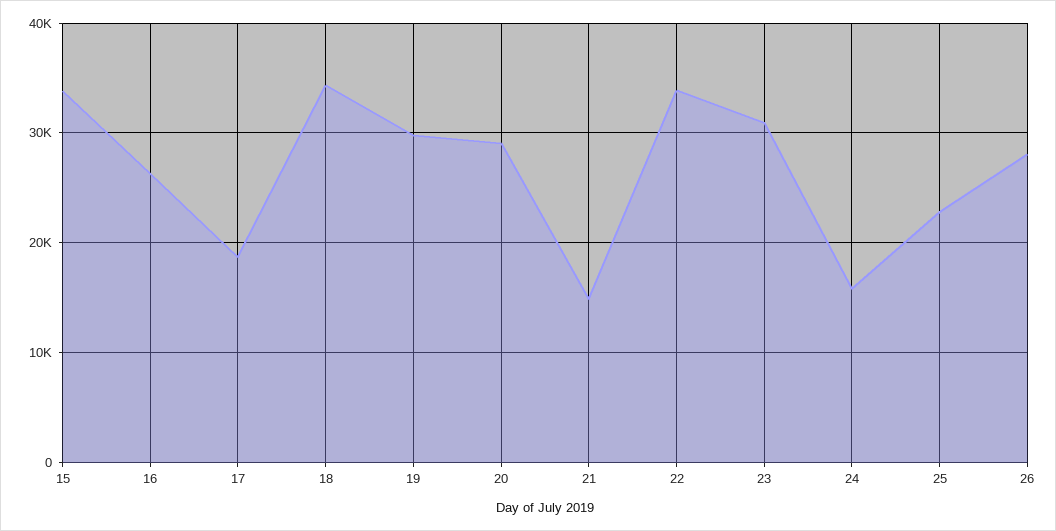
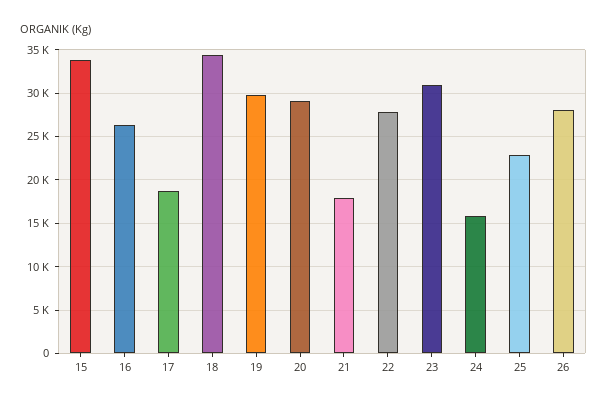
  {
    "15": 34000,
    "16": 26000,
    "17": 19000,
    "18": 34000,
    "19": 30000,
    "20": 29000,
-   "21": 15000,
+   "21": 18000,
-   "22": 34000,
+   "22": 28000,
    "23": 31000,
    "24": 16000,
    "25": 23000,
    "26": 28000
  }

